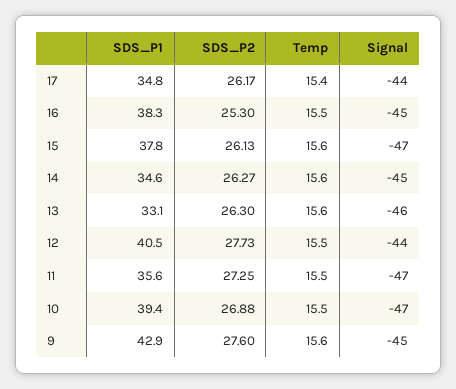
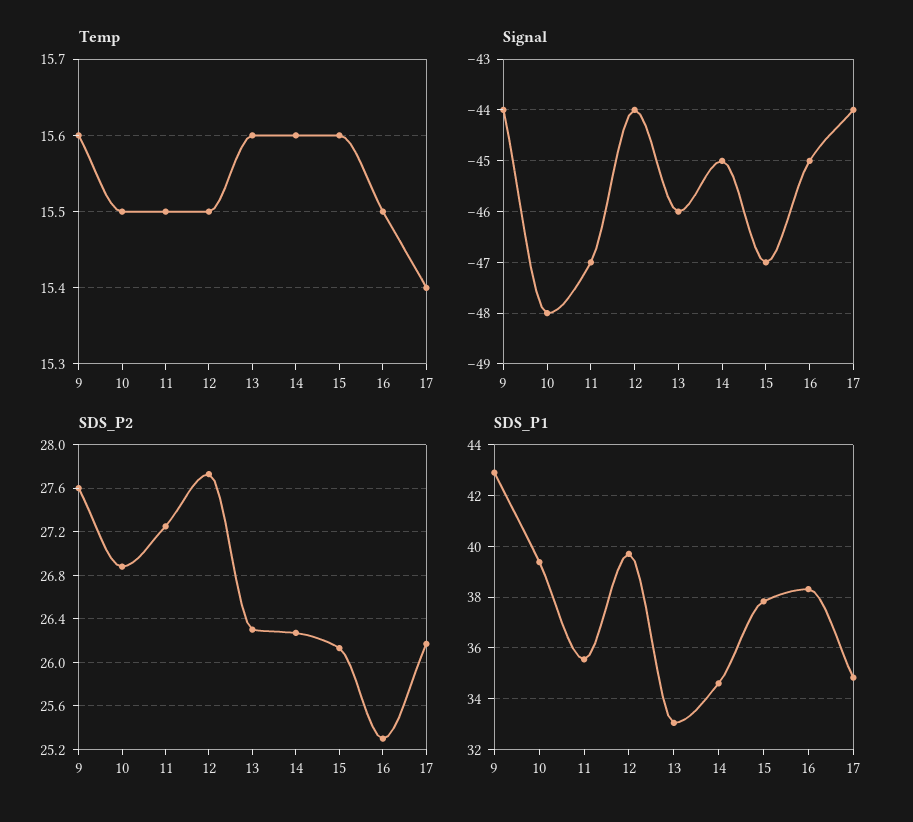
  {
    "SDS_P1": {
      "17": 34.8,
      "16": 38.3,
      "15": 37.8,
      "14": 34.6,
      "13": 33.1,
-     "12": 40.5,
+     "12": 39.75,
      "11": 35.6,
      "10": 39.4,
      "9": 42.9
    },
    "SDS_P2": {
      "17": 26.17,
      "16": 25.3,
      "15": 26.13,
      "14": 26.27,
      "13": 26.3,
      "12": 27.73,
      "11": 27.25,
      "10": 26.88,
      "9": 27.6
    },
    "Temp": {
      "17": 15.4,
      "16": 15.5,
      "15": 15.6,
      "14": 15.6,
      "13": 15.6,
      "12": 15.5,
      "11": 15.5,
      "10": 15.5,
      "9": 15.6
    },
    "Signal": {
      "17": -44,
      "16": -45,
      "15": -47,
      "14": -45,
      "13": -46,
      "12": -44,
      "11": -47,
-     "10": -47,
+     "10": -48,
-     "9": -45
+     "9": -44
    }
  }

